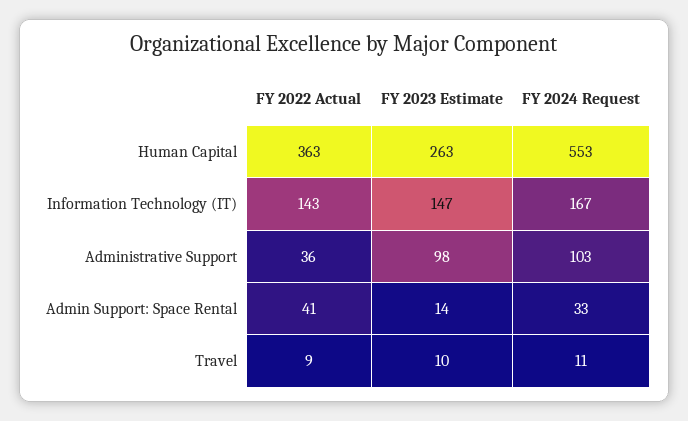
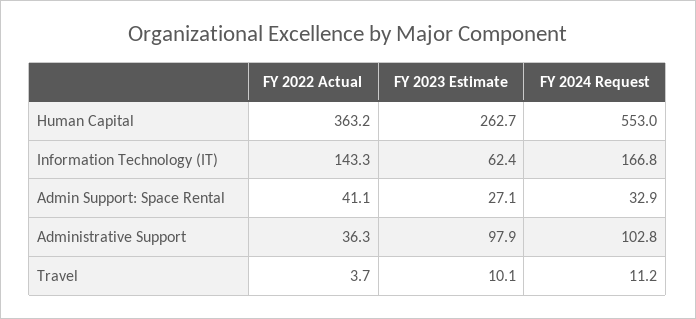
  {
    "FY 2022 Actual": {
      "Human Capital": 363.2,
      "Information Technology (IT)": 143.3,
      "Administrative Support": 36.3,
      "Admin Support: Space Rental": 41.1,
-     "Travel": 9
+     "Travel": 3.7
    },
    "FY 2023 Estimate": {
      "Human Capital": 262.7,
-     "Information Technology (IT)": 147,
+     "Information Technology (IT)": 62.4,
      "Administrative Support": 97.9,
-     "Admin Support: Space Rental": 14,
+     "Admin Support: Space Rental": 27.1,
      "Travel": 10.1
    },
    "FY 2024 Request": {
      "Human Capital": 553,
      "Information Technology (IT)": 166.8,
      "Administrative Support": 102.8,
      "Admin Support: Space Rental": 32.9,
      "Travel": 11.2
    }
  }

